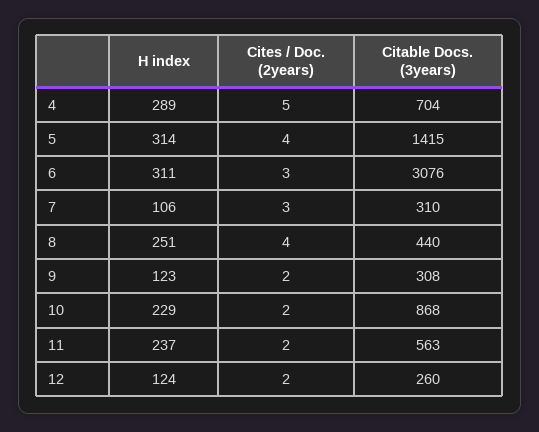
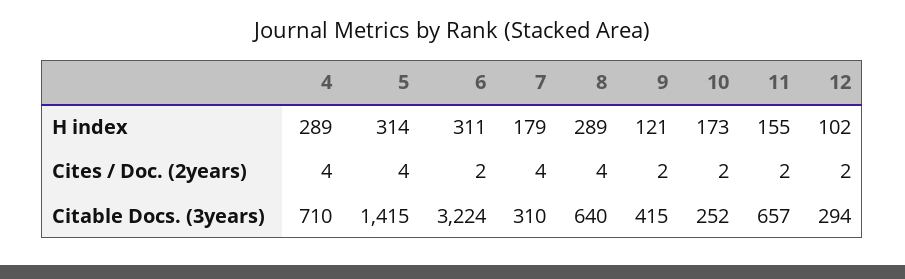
  {
    "H index": {
      "4": 289,
      "5": 314,
      "6": 311,
-     "7": 106,
+     "7": 179,
-     "8": 251,
+     "8": 289,
-     "9": 123,
+     "9": 121,
-     "10": 229,
+     "10": 173,
-     "11": 237,
+     "11": 155,
-     "12": 124
+     "12": 102
    },
    "Cites / Doc. (2years)": {
-     "4": 5,
+     "4": 4,
      "5": 4,
-     "6": 3,
+     "6": 2,
-     "7": 3,
+     "7": 4,
      "8": 4,
      "9": 2,
      "10": 2,
      "11": 2,
      "12": 2
    },
    "Citable Docs. (3years)": {
-     "4": 704,
+     "4": 710,
      "5": 1415,
-     "6": 3076,
+     "6": 3224,
      "7": 310,
-     "8": 440,
+     "8": 640,
-     "9": 308,
+     "9": 415,
-     "10": 868,
+     "10": 252,
-     "11": 563,
+     "11": 657,
-     "12": 260
+     "12": 294
    }
  }

